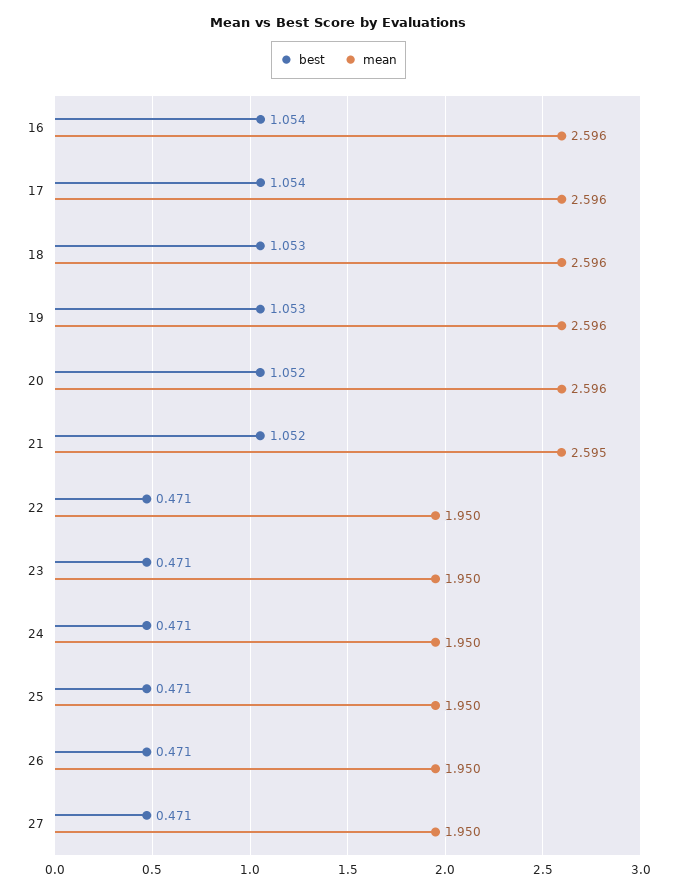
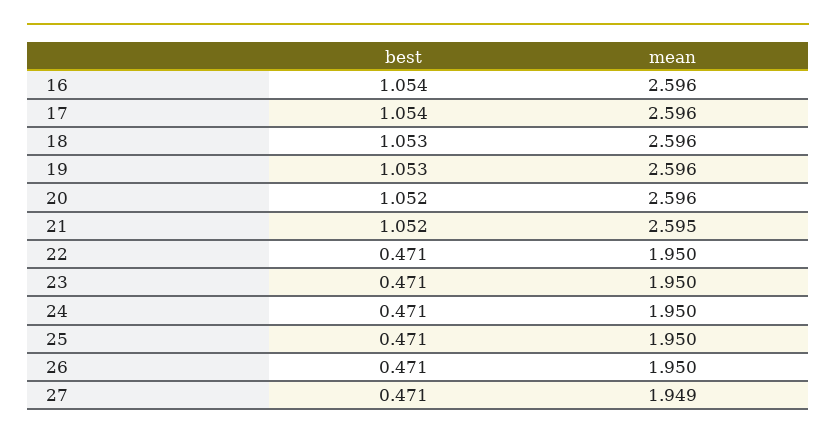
  {
    "best": {
      "16": 1.054,
      "17": 1.054,
      "18": 1.053,
      "19": 1.053,
      "20": 1.052,
      "21": 1.052,
      "22": 0.471,
      "23": 0.471,
      "24": 0.471,
      "25": 0.471,
      "26": 0.471,
      "27": 0.471
    },
    "mean": {
      "16": 2.596,
      "17": 2.596,
      "18": 2.596,
      "19": 2.596,
      "20": 2.596,
      "21": 2.595,
      "22": 1.95,
      "23": 1.95,
      "24": 1.95,
      "25": 1.95,
      "26": 1.95,
-     "27": 1.95
+     "27": 1.949
    }
  }

